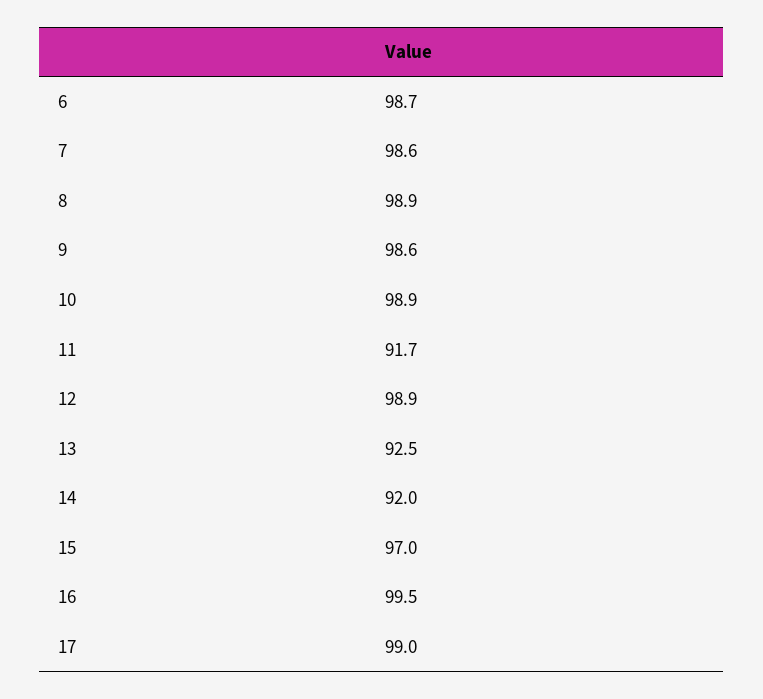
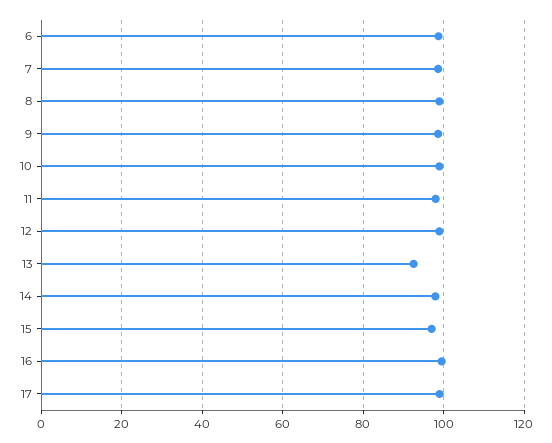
  {
    "6": 98.7,
    "7": 98.6,
    "8": 98.9,
    "9": 98.6,
    "10": 98.9,
-   "11": 91.7,
+   "11": 98,
    "12": 98.9,
    "13": 92.5,
-   "14": 92,
+   "14": 98,
    "15": 97,
    "16": 99.5,
    "17": 99
  }

